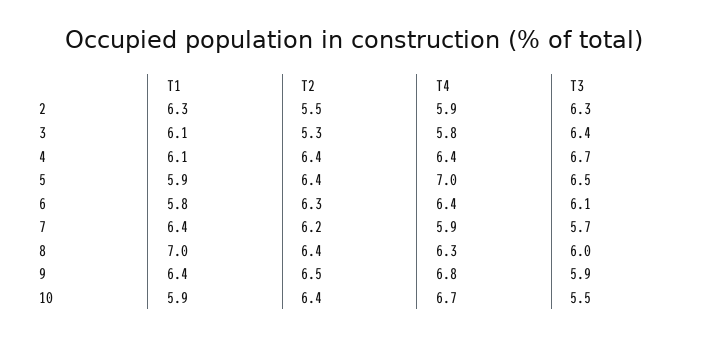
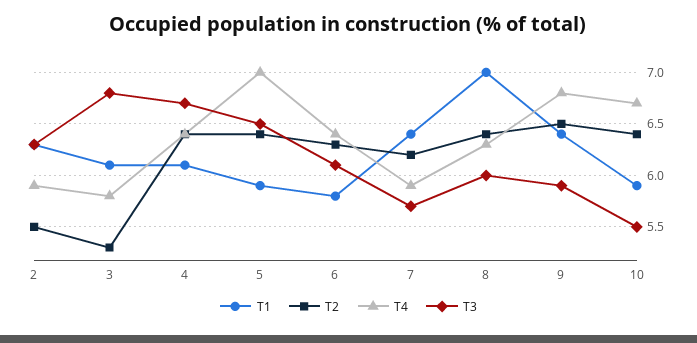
  {
    "T1": {
      "2": 6.3,
      "3": 6.1,
      "4": 6.1,
      "5": 5.9,
      "6": 5.8,
      "7": 6.4,
      "8": 7,
      "9": 6.4,
      "10": 5.9
    },
    "T2": {
      "2": 5.5,
      "3": 5.3,
      "4": 6.4,
      "5": 6.4,
      "6": 6.3,
      "7": 6.2,
      "8": 6.4,
      "9": 6.5,
      "10": 6.4
    },
    "T4": {
      "2": 5.9,
      "3": 5.8,
      "4": 6.4,
      "5": 7,
      "6": 6.4,
      "7": 5.9,
      "8": 6.3,
      "9": 6.8,
      "10": 6.7
    },
    "T3": {
      "2": 6.3,
-     "3": 6.4,
+     "3": 6.8,
      "4": 6.7,
      "5": 6.5,
      "6": 6.1,
      "7": 5.7,
      "8": 6,
      "9": 5.9,
      "10": 5.5
    }
  }

